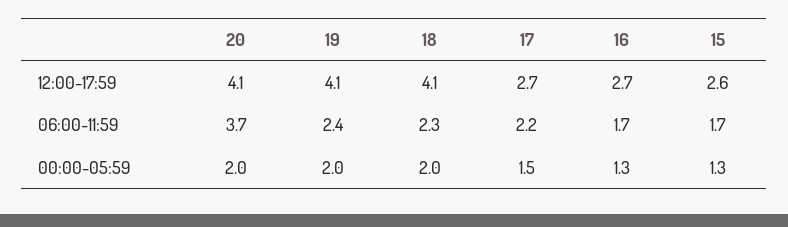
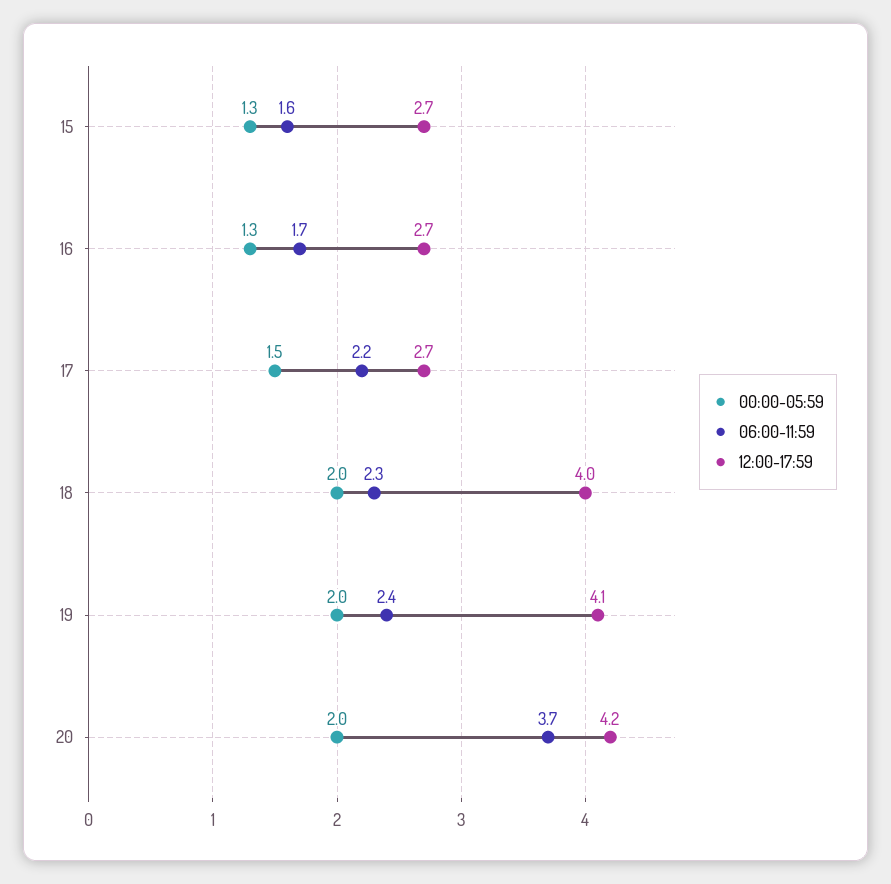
  {
    "12:00-17:59": {
-     "20": 4.1,
+     "20": 4.2,
      "19": 4.1,
-     "18": 4.1,
+     "18": 4,
      "17": 2.7,
      "16": 2.7,
-     "15": 2.6
+     "15": 2.7
    },
    "06:00-11:59": {
      "20": 3.7,
      "19": 2.4,
      "18": 2.3,
      "17": 2.2,
      "16": 1.7,
-     "15": 1.7
+     "15": 1.6
    },
    "00:00-05:59": {
      "20": 2,
      "19": 2,
      "18": 2,
      "17": 1.5,
      "16": 1.3,
      "15": 1.3
    }
  }

